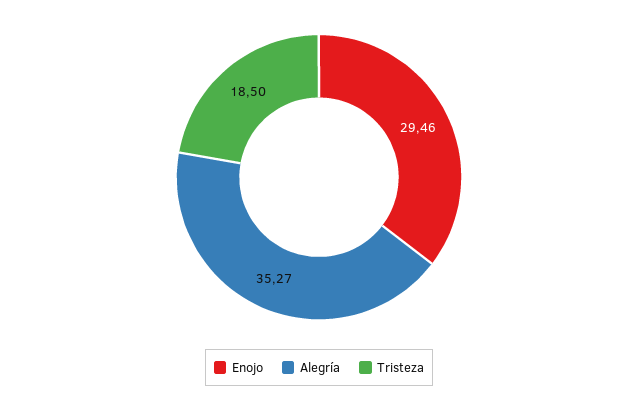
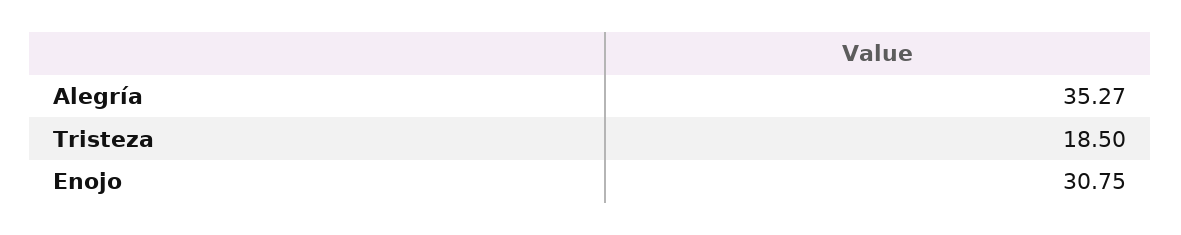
  {
-   "Enojo": 29.46,
+   "Enojo": 30.75,
    "Alegría": 35.27,
    "Tristeza": 18.5
  }

